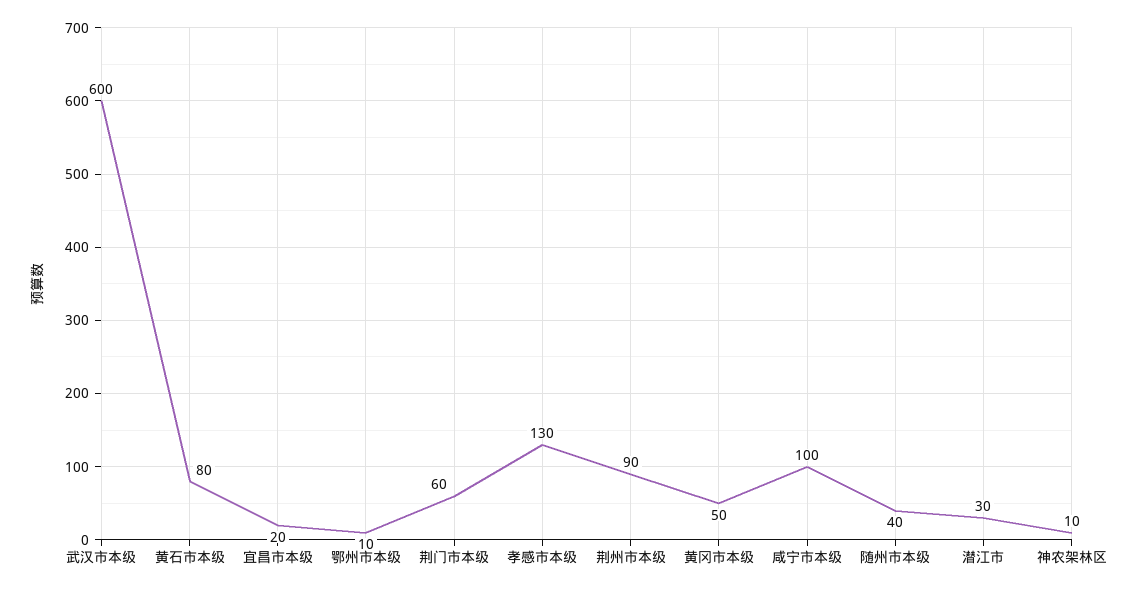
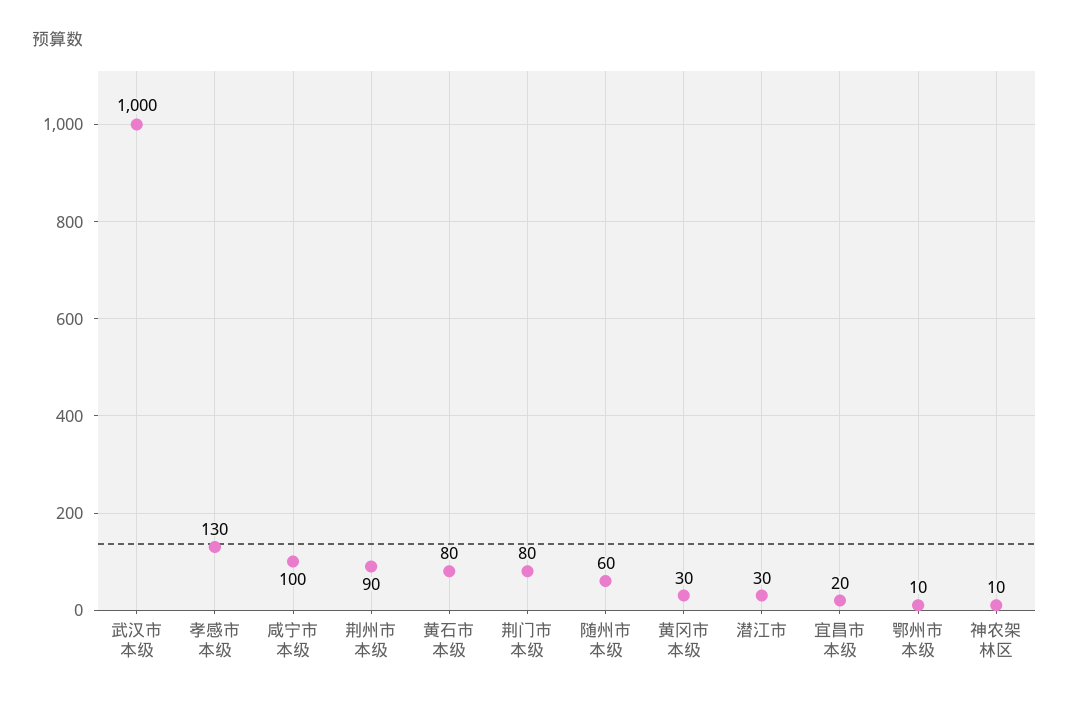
  {
-   "武汉市本级": 600,
+   "武汉市本级": 1000,
    "黄石市本级": 80,
    "宜昌市本级": 20,
    "鄂州市本级": 10,
-   "荆门市本级": 60,
+   "荆门市本级": 80,
    "孝感市本级": 130,
    "荆州市本级": 90,
-   "黄冈市本级": 50,
+   "黄冈市本级": 30,
    "咸宁市本级": 100,
-   "随州市本级": 40,
+   "随州市本级": 60,
    "潜江市": 30,
    "神农架林区": 10
  }

